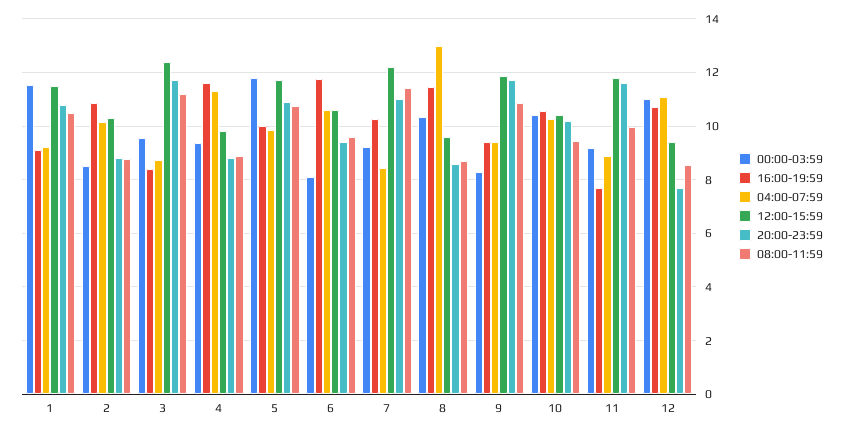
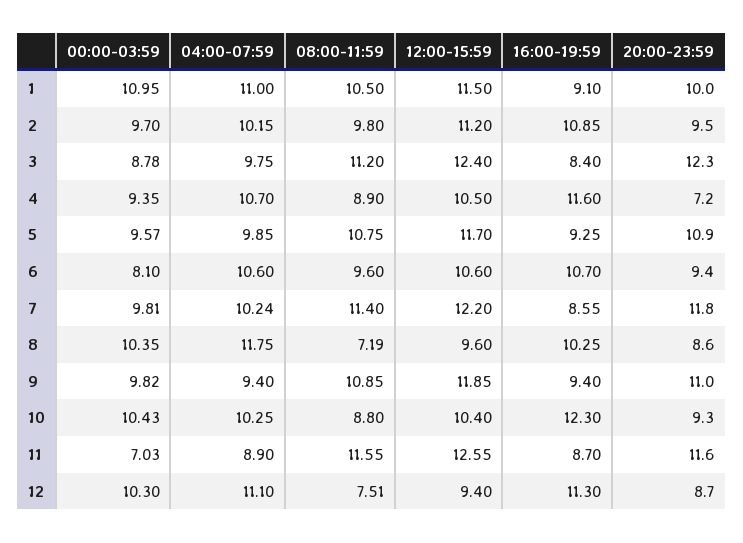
  {
    "00:00-03:59": {
-     "1": 11.5,
+     "1": 10.95,
-     "2": 8.5,
+     "2": 9.7,
-     "3": 9.5,
+     "3": 8.78,
      "4": 9.35,
-     "5": 11.75,
+     "5": 9.57,
      "6": 8.1,
-     "7": 9.25,
+     "7": 9.81,
      "8": 10.35,
-     "9": 8.25,
+     "9": 9.82,
      "10": 10.43,
-     "11": 9.25,
+     "11": 7.03,
-     "12": 11
+     "12": 10.3
    },
    "16:00-19:59": {
      "1": 9.1,
      "2": 10.85,
      "3": 8.4,
      "4": 11.6,
-     "5": 10,
+     "5": 9.25,
-     "6": 11.75,
+     "6": 10.7,
-     "7": 10.25,
+     "7": 8.55,
-     "8": 11.5,
+     "8": 10.25,
      "9": 9.4,
-     "10": 10.5,
+     "10": 12.3,
-     "11": 7.75,
+     "11": 8.7,
-     "12": 10.75
+     "12": 11.3
    },
    "04:00-07:59": {
-     "1": 9.25,
+     "1": 11,
      "2": 10.15,
-     "3": 8.75,
+     "3": 9.75,
-     "4": 11.25,
+     "4": 10.7,
      "5": 9.85,
      "6": 10.6,
-     "7": 8.5,
+     "7": 10.24,
-     "8": 13,
+     "8": 11.75,
      "9": 9.4,
      "10": 10.25,
      "11": 8.9,
      "12": 11.1
    },
    "12:00-15:59": {
      "1": 11.5,
-     "2": 10.25,
+     "2": 11.2,
      "3": 12.4,
-     "4": 9.75,
+     "4": 10.5,
      "5": 11.7,
      "6": 10.6,
      "7": 12.2,
      "8": 9.6,
      "9": 11.85,
      "10": 10.4,
-     "11": 11.75,
+     "11": 12.55,
      "12": 9.4
    },
    "20:00-23:59": {
-     "1": 10.75,
+     "1": 10,
-     "2": 8.75,
+     "2": 9.5,
-     "3": 11.75,
+     "3": 12.3,
-     "4": 8.75,
+     "4": 7.2,
      "5": 10.9,
      "6": 9.4,
-     "7": 11,
+     "7": 11.8,
      "8": 8.6,
-     "9": 11.75,
+     "9": 11,
-     "10": 10.25,
+     "10": 9.3,
      "11": 11.6,
-     "12": 7.75
+     "12": 8.7
    },
    "08:00-11:59": {
      "1": 10.5,
-     "2": 8.75,
+     "2": 9.8,
      "3": 11.2,
      "4": 8.9,
      "5": 10.75,
      "6": 9.6,
      "7": 11.4,
-     "8": 8.75,
+     "8": 7.19,
      "9": 10.85,
-     "10": 9.5,
+     "10": 8.8,
-     "11": 10,
+     "11": 11.55,
-     "12": 8.5
+     "12": 7.51
    }
  }

